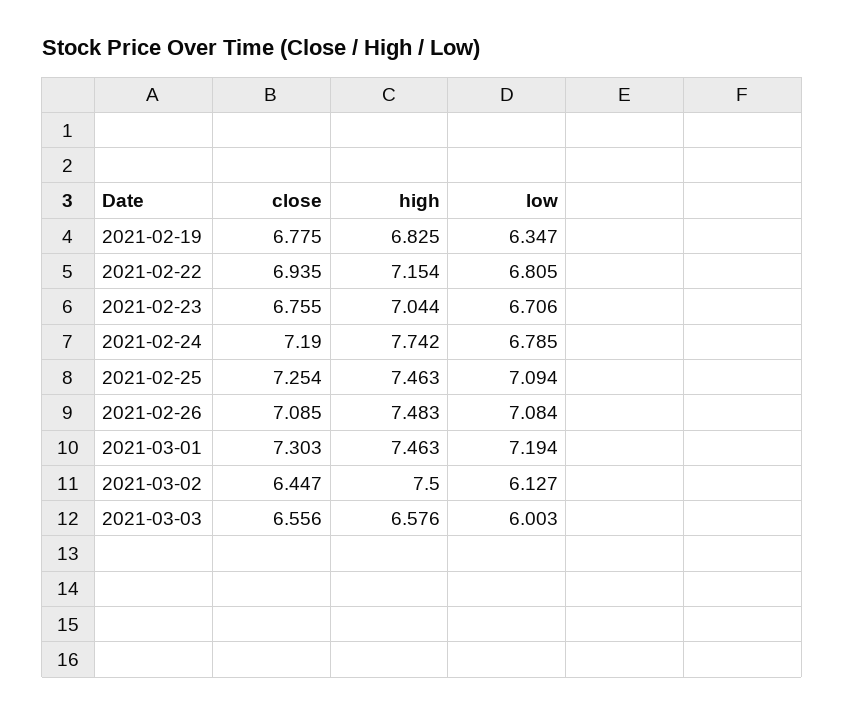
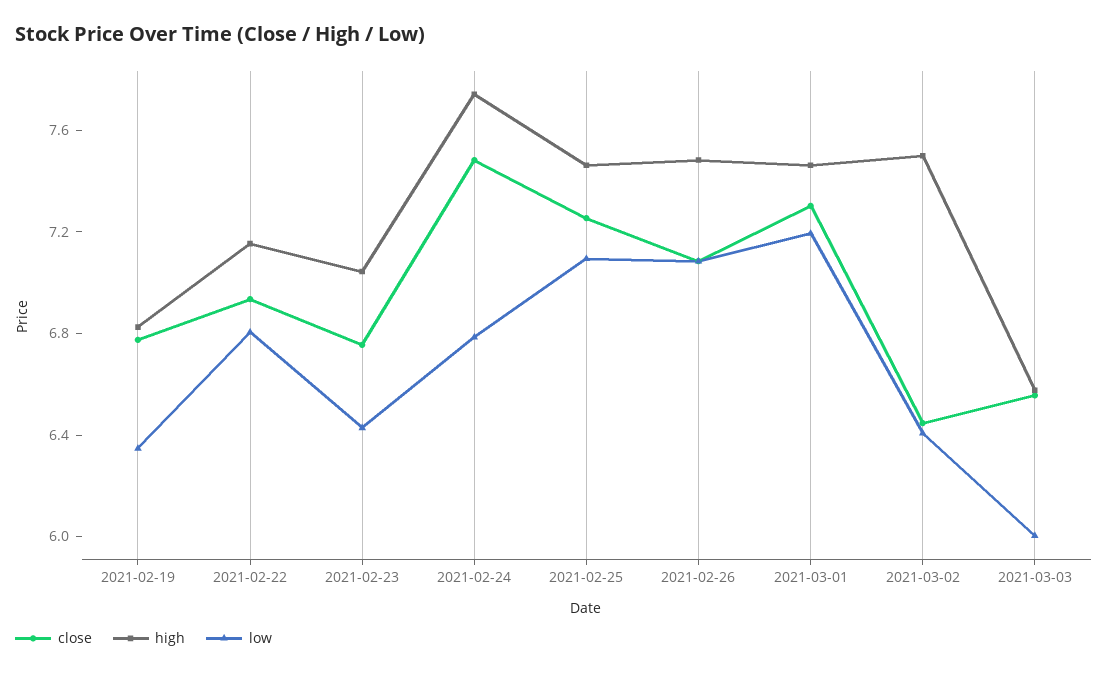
  {
    "close": {
      "2021-02-19": 6.775,
      "2021-02-22": 6.935,
      "2021-02-23": 6.755,
-     "2021-02-24": 7.19,
+     "2021-02-24": 7.5,
      "2021-02-25": 7.254,
      "2021-02-26": 7.085,
      "2021-03-01": 7.303,
      "2021-03-02": 6.447,
      "2021-03-03": 6.556
    },
    "high": {
      "2021-02-19": 6.825,
      "2021-02-22": 7.154,
      "2021-02-23": 7.044,
      "2021-02-24": 7.742,
      "2021-02-25": 7.463,
      "2021-02-26": 7.483,
      "2021-03-01": 7.463,
      "2021-03-02": 7.5,
      "2021-03-03": 6.576
    },
    "low": {
      "2021-02-19": 6.347,
      "2021-02-22": 6.805,
-     "2021-02-23": 6.706,
+     "2021-02-23": 6.4,
      "2021-02-24": 6.785,
      "2021-02-25": 7.094,
      "2021-02-26": 7.084,
      "2021-03-01": 7.194,
-     "2021-03-02": 6.127,
+     "2021-03-02": 6.4,
      "2021-03-03": 6.003
    }
  }

